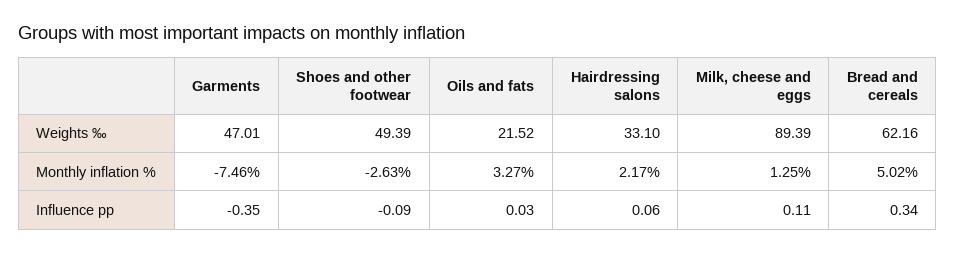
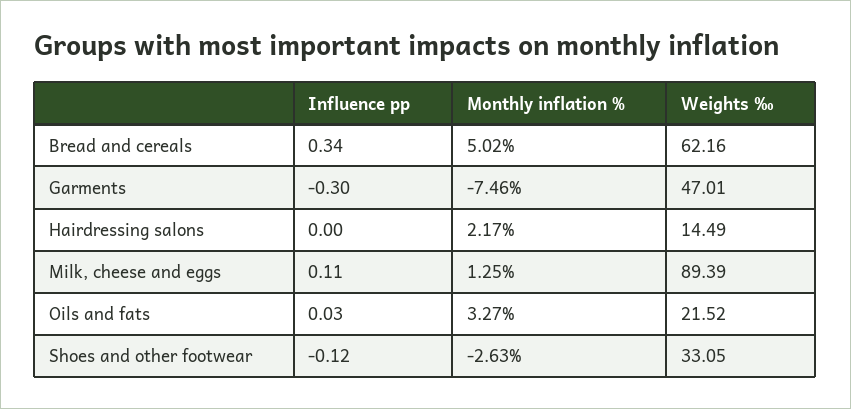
  {
    "Garments": {
      "Weights ‰": 47.01,
      "Monthly inflation %": -7.46,
-     "Influence pp": -0.35
+     "Influence pp": -0.3
    },
    "Shoes and other footwear": {
-     "Weights ‰": 49.39,
+     "Weights ‰": 33.05,
      "Monthly inflation %": -2.63,
-     "Influence pp": -0.09
+     "Influence pp": -0.12
    },
    "Oils and fats": {
      "Weights ‰": 21.52,
      "Monthly inflation %": 3.27,
      "Influence pp": 0.03
    },
    "Hairdressing salons": {
-     "Weights ‰": 33.1,
+     "Weights ‰": 14.49,
      "Monthly inflation %": 2.17,
-     "Influence pp": 0.06
+     "Influence pp": 0
    },
    "Milk, cheese and eggs": {
      "Weights ‰": 89.39,
      "Monthly inflation %": 1.25,
      "Influence pp": 0.11
    },
    "Bread and cereals": {
      "Weights ‰": 62.16,
      "Monthly inflation %": 5.02,
      "Influence pp": 0.34
    }
  }

